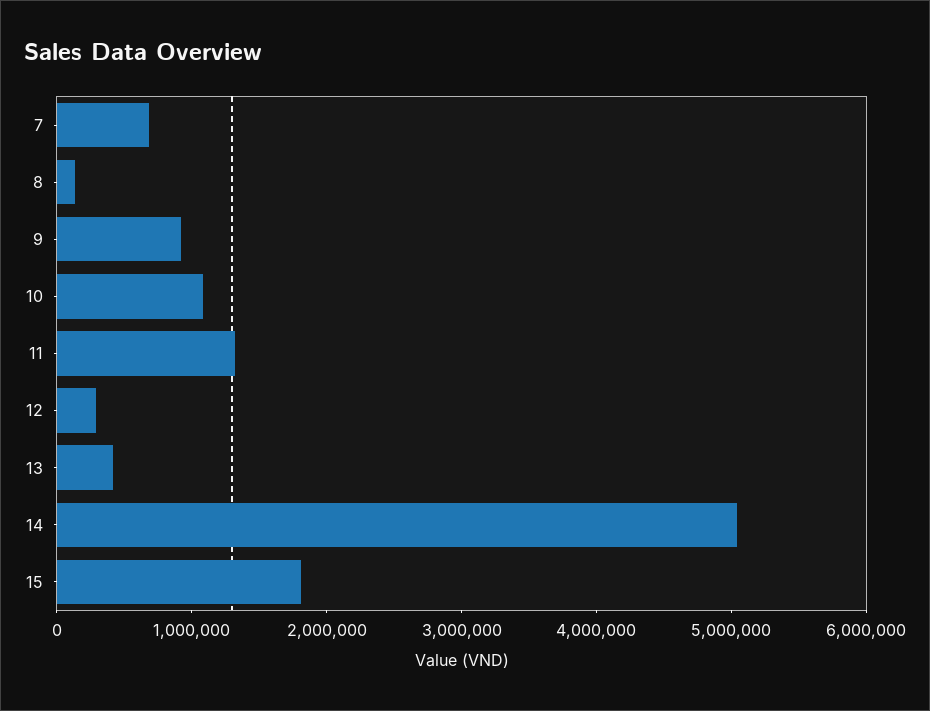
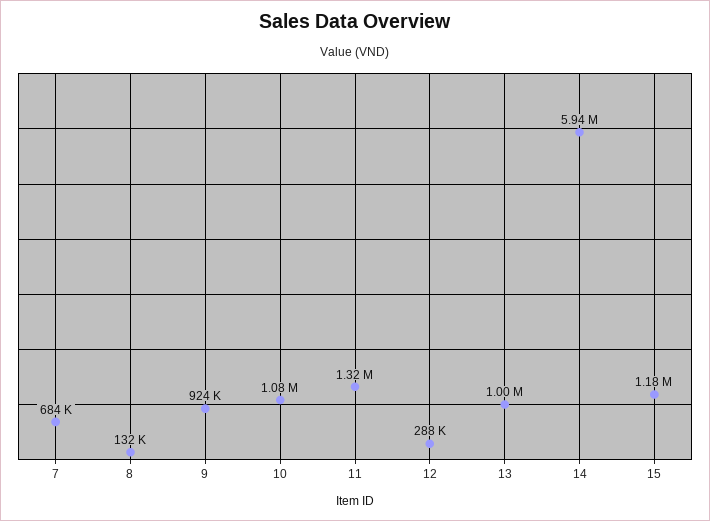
  {
    "7": 684000,
    "8": 132000,
    "9": 924000,
    "10": 1080000,
    "11": 1320000,
    "12": 288000,
-   "13": 400000,
+   "13": 1000000,
-   "14": 5000000,
+   "14": 5940000,
-   "15": 1800000
+   "15": 1180000
  }

